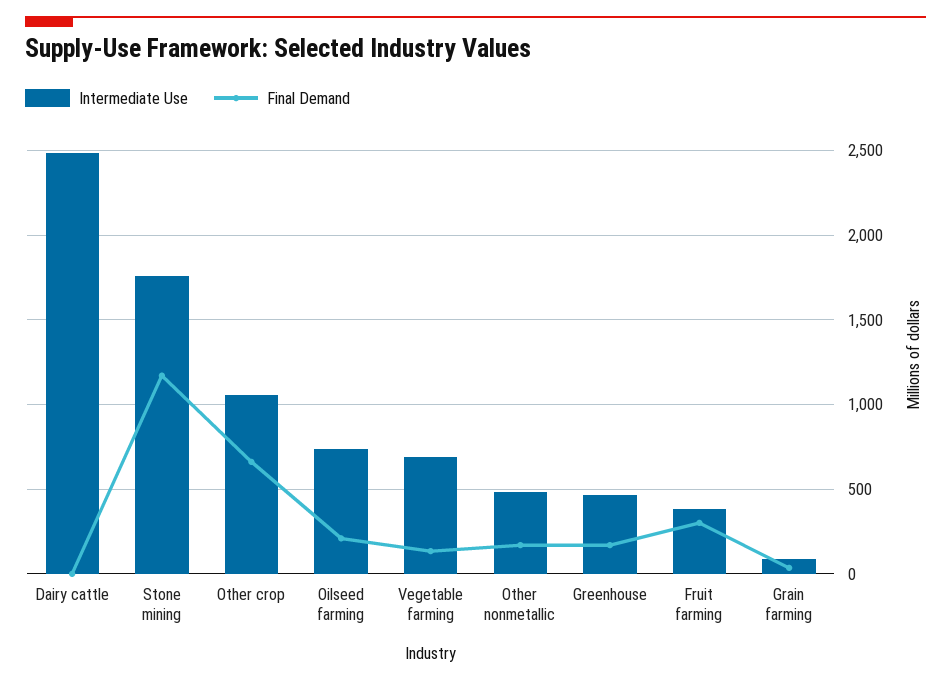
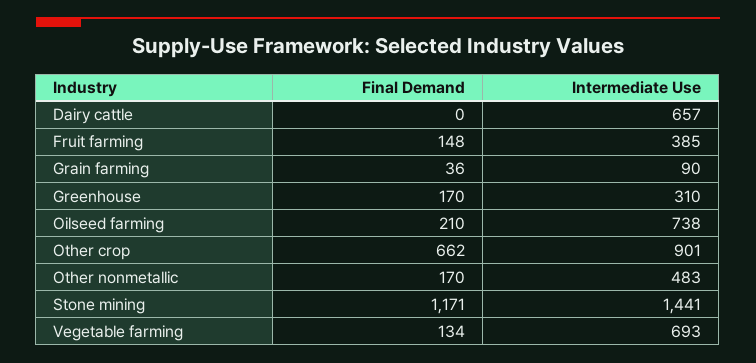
  {
    "Intermediate Use": {
-     "Dairy cattle": 2500,
+     "Dairy cattle": 657,
-     "Stone mining": 1750,
+     "Stone mining": 1441,
-     "Other crop": 1050,
+     "Other crop": 901,
      "Oilseed farming": 738,
      "Vegetable farming": 693,
      "Other nonmetallic": 483,
-     "Greenhouse": 450,
+     "Greenhouse": 310,
      "Fruit farming": 385,
      "Grain farming": 90
    },
    "Final Demand": {
      "Dairy cattle": 0,
      "Stone mining": 1171,
      "Other crop": 662,
      "Oilseed farming": 210,
      "Vegetable farming": 134,
      "Other nonmetallic": 170,
      "Greenhouse": 170,
-     "Fruit farming": 300,
+     "Fruit farming": 148,
      "Grain farming": 36
    }
  }

